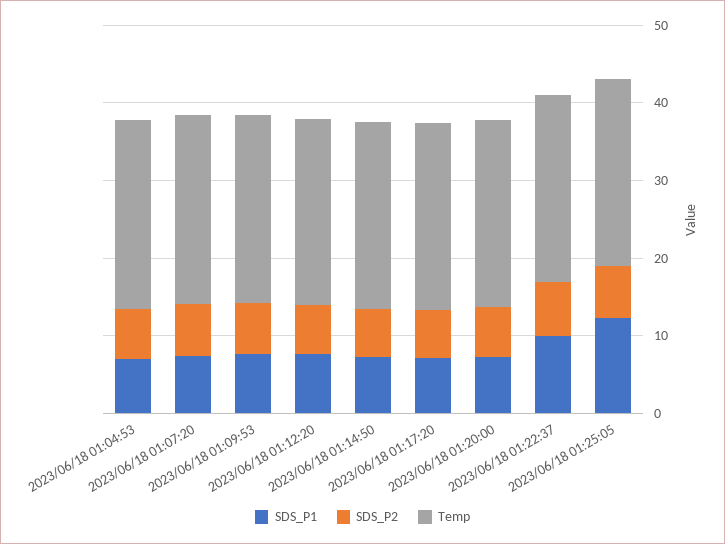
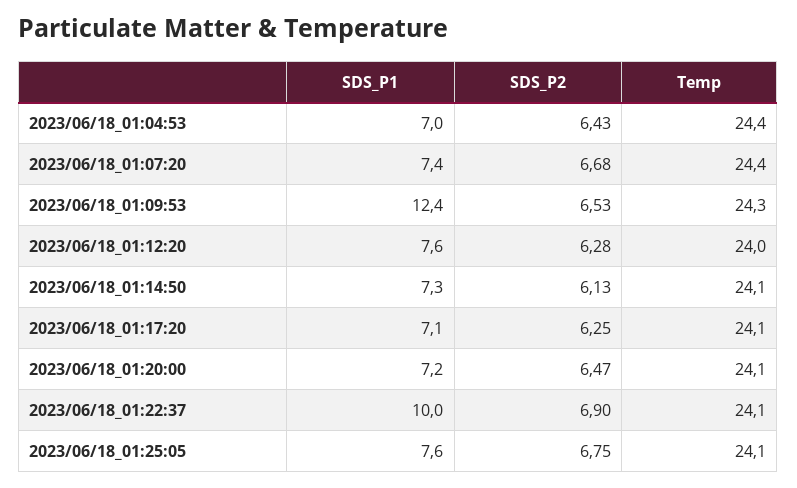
  {
    "SDS_P1": {
      "2023/06/18 01:04:53": 7,
      "2023/06/18 01:07:20": 7.4,
-     "2023/06/18 01:09:53": 8,
+     "2023/06/18 01:09:53": 12.4,
      "2023/06/18 01:12:20": 7.6,
      "2023/06/18 01:14:50": 7.3,
      "2023/06/18 01:17:20": 7.1,
      "2023/06/18 01:20:00": 7.2,
      "2023/06/18 01:22:37": 10,
-     "2023/06/18 01:25:05": 12
+     "2023/06/18 01:25:05": 7.6
    },
    "SDS_P2": {
      "2023/06/18 01:04:53": 6.43,
      "2023/06/18 01:07:20": 6.68,
      "2023/06/18 01:09:53": 6.53,
      "2023/06/18 01:12:20": 6.28,
      "2023/06/18 01:14:50": 6.13,
      "2023/06/18 01:17:20": 6.25,
      "2023/06/18 01:20:00": 6.47,
      "2023/06/18 01:22:37": 6.9,
      "2023/06/18 01:25:05": 6.75
    },
    "Temp": {
      "2023/06/18 01:04:53": 24.4,
      "2023/06/18 01:07:20": 24.4,
      "2023/06/18 01:09:53": 24.3,
      "2023/06/18 01:12:20": 24,
      "2023/06/18 01:14:50": 24.1,
      "2023/06/18 01:17:20": 24.1,
      "2023/06/18 01:20:00": 24.1,
      "2023/06/18 01:22:37": 24.1,
      "2023/06/18 01:25:05": 24.1
    }
  }

